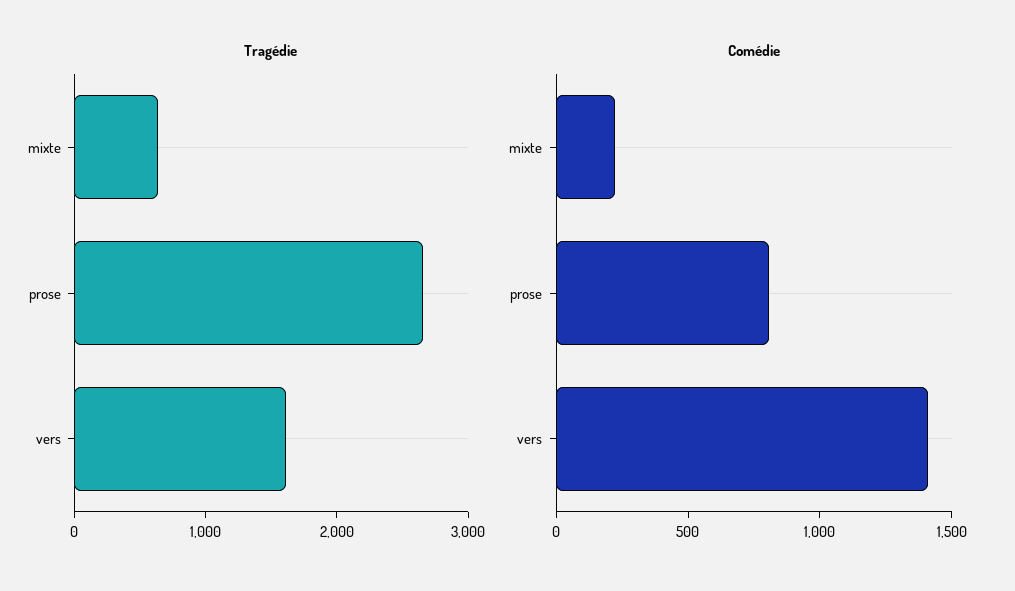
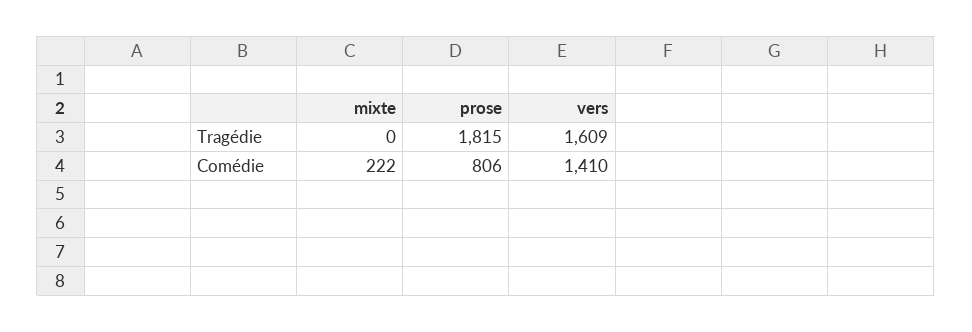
  {
    "Tragédie": {
-     "mixte": 600,
+     "mixte": 0,
-     "prose": 2600,
+     "prose": 1815,
      "vers": 1609
    },
    "Comédie": {
      "mixte": 222,
      "prose": 806,
      "vers": 1410
    }
  }

